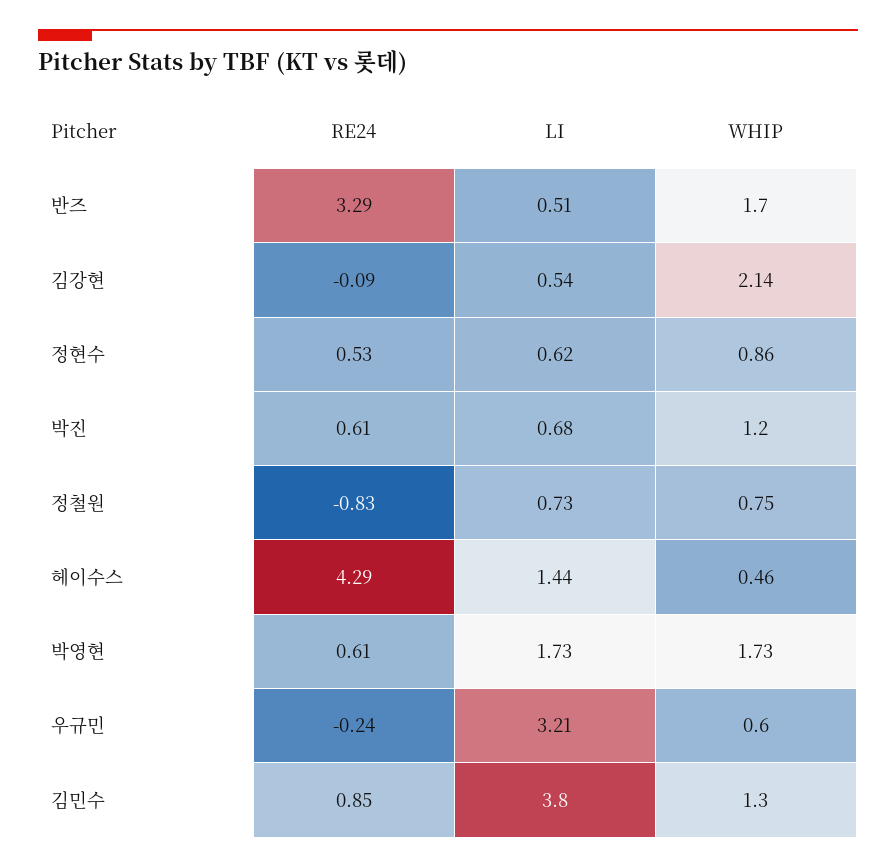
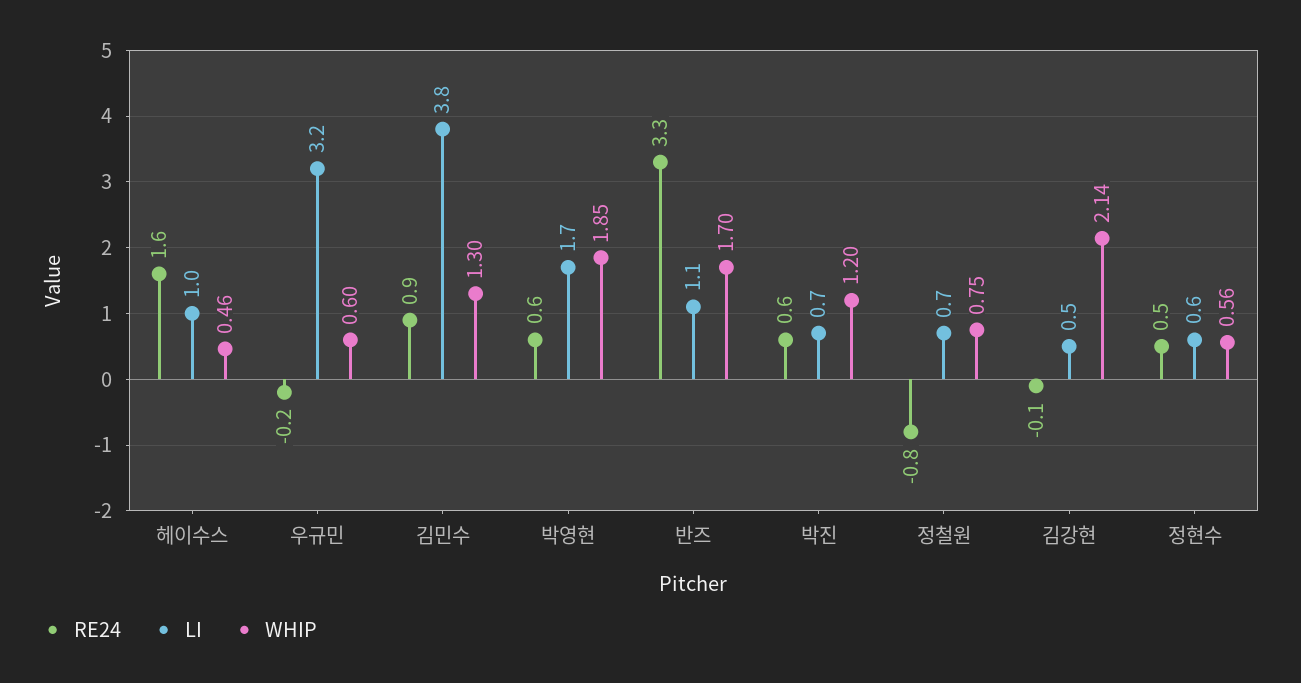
  {
    "RE24": {
      "반즈": 3.29,
      "김강현": -0.09,
      "정현수": 0.53,
      "박진": 0.61,
      "정철원": -0.83,
-     "헤이수스": 4.29,
+     "헤이수스": 1.6,
      "박영현": 0.61,
      "우규민": -0.24,
      "김민수": 0.85
    },
    "LI": {
-     "반즈": 0.51,
+     "반즈": 1.1,
      "김강현": 0.54,
      "정현수": 0.62,
      "박진": 0.68,
      "정철원": 0.73,
-     "헤이수스": 1.44,
+     "헤이수스": 1,
      "박영현": 1.73,
      "우규민": 3.21,
      "김민수": 3.8
    },
    "WHIP": {
      "반즈": 1.7,
      "김강현": 2.14,
-     "정현수": 0.86,
+     "정현수": 0.56,
      "박진": 1.2,
      "정철원": 0.75,
      "헤이수스": 0.46,
-     "박영현": 1.73,
+     "박영현": 1.85,
      "우규민": 0.6,
      "김민수": 1.3
    }
  }

